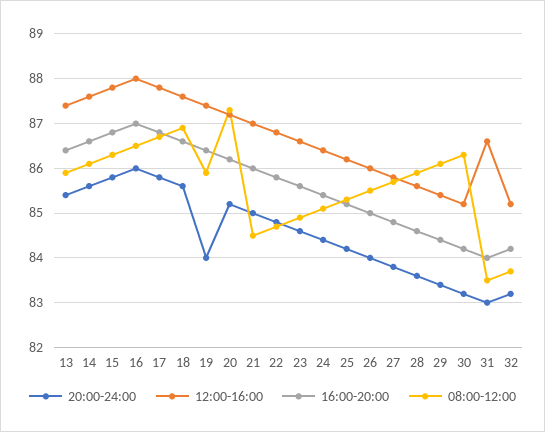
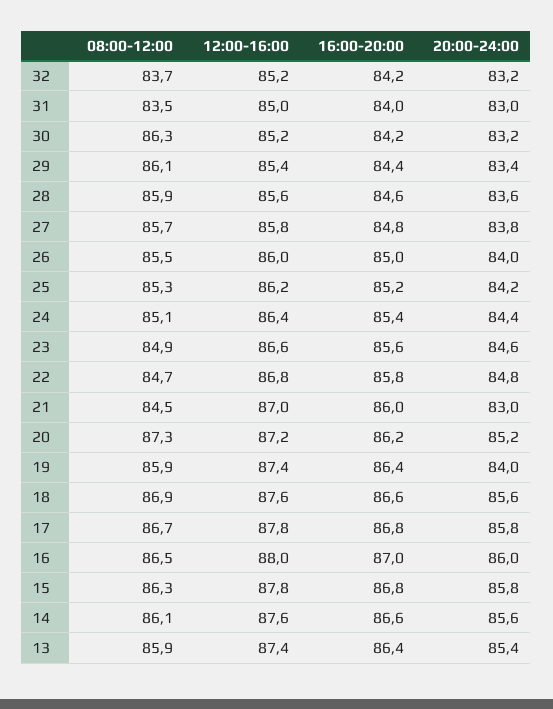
  {
    "20:00-24:00": {
      "13": 85.4,
      "14": 85.6,
      "15": 85.8,
      "16": 86,
      "17": 85.8,
      "18": 85.6,
      "19": 84,
      "20": 85.2,
-     "21": 85,
+     "21": 83,
      "22": 84.8,
      "23": 84.6,
      "24": 84.4,
      "25": 84.2,
      "26": 84,
      "27": 83.8,
      "28": 83.6,
      "29": 83.4,
      "30": 83.2,
      "31": 83,
      "32": 83.2
    },
    "12:00-16:00": {
      "13": 87.4,
      "14": 87.6,
      "15": 87.8,
      "16": 88,
      "17": 87.8,
      "18": 87.6,
      "19": 87.4,
      "20": 87.2,
      "21": 87,
      "22": 86.8,
      "23": 86.6,
      "24": 86.4,
      "25": 86.2,
      "26": 86,
      "27": 85.8,
      "28": 85.6,
      "29": 85.4,
      "30": 85.2,
-     "31": 86.5,
+     "31": 85,
      "32": 85.2
    },
    "16:00-20:00": {
      "13": 86.4,
      "14": 86.6,
      "15": 86.8,
      "16": 87,
      "17": 86.8,
      "18": 86.6,
      "19": 86.4,
      "20": 86.2,
      "21": 86,
      "22": 85.8,
      "23": 85.6,
      "24": 85.4,
      "25": 85.2,
      "26": 85,
      "27": 84.8,
      "28": 84.6,
      "29": 84.4,
      "30": 84.2,
      "31": 84,
      "32": 84.2
    },
    "08:00-12:00": {
      "13": 85.9,
      "14": 86.1,
      "15": 86.3,
      "16": 86.5,
      "17": 86.7,
      "18": 86.9,
      "19": 85.9,
      "20": 87.3,
      "21": 84.5,
      "22": 84.7,
      "23": 84.9,
      "24": 85.1,
      "25": 85.3,
      "26": 85.5,
      "27": 85.7,
      "28": 85.9,
      "29": 86.1,
      "30": 86.3,
      "31": 83.5,
      "32": 83.7
    }
  }

